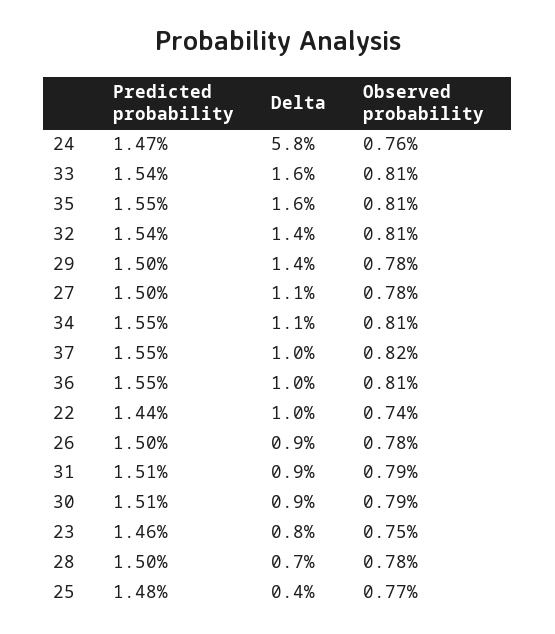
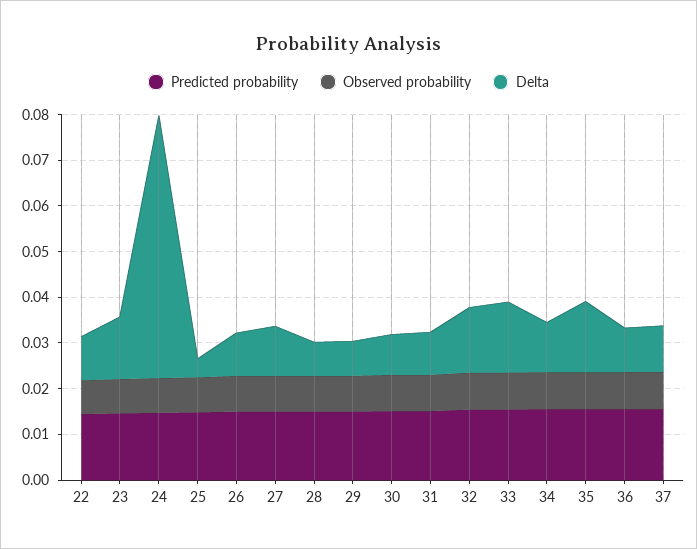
  {
    "Predicted probability": {
      "24": 0.0147,
      "33": 0.0154,
      "35": 0.0155,
      "32": 0.0154,
      "29": 0.015,
      "27": 0.015,
      "34": 0.0155,
      "37": 0.0155,
      "36": 0.0155,
      "22": 0.0144,
      "26": 0.015,
      "31": 0.0151,
      "30": 0.0151,
      "23": 0.0146,
      "28": 0.015,
      "25": 0.0148
    },
    "Delta": {
      "24": 0.058,
      "33": 0.016,
      "35": 0.016,
      "32": 0.014,
-     "29": 0.014,
+     "29": 0.008,
      "27": 0.011,
      "34": 0.011,
      "37": 0.01,
      "36": 0.01,
      "22": 0.01,
      "26": 0.009,
      "31": 0.009,
      "30": 0.009,
-     "23": 0.008,
+     "23": 0.014,
      "28": 0.007,
      "25": 0.004
    },
    "Observed probability": {
      "24": 0.0076,
      "33": 0.0081,
      "35": 0.0081,
      "32": 0.0081,
      "29": 0.0078,
      "27": 0.0078,
      "34": 0.0081,
      "37": 0.0082,
      "36": 0.0081,
      "22": 0.0074,
      "26": 0.0078,
      "31": 0.0079,
      "30": 0.0079,
      "23": 0.0075,
      "28": 0.0078,
      "25": 0.0077
    }
  }

